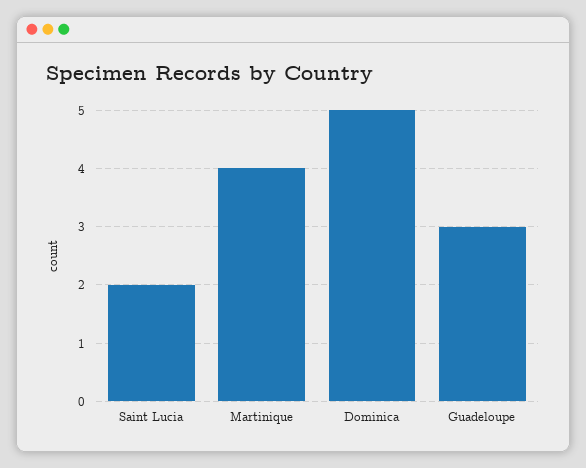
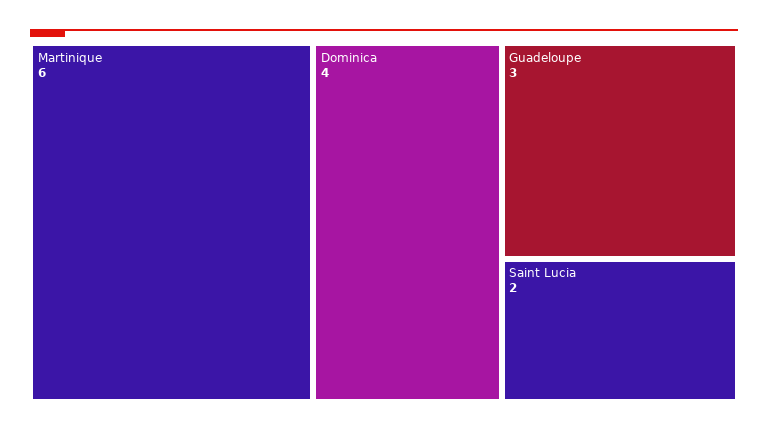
  {
    "Saint Lucia": 2,
-   "Martinique": 4,
+   "Martinique": 6,
-   "Dominica": 5,
+   "Dominica": 4,
    "Guadeloupe": 3
  }

